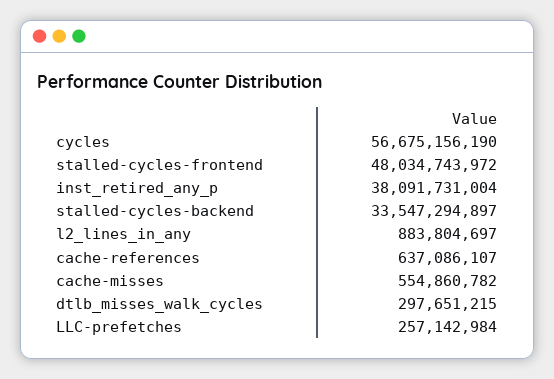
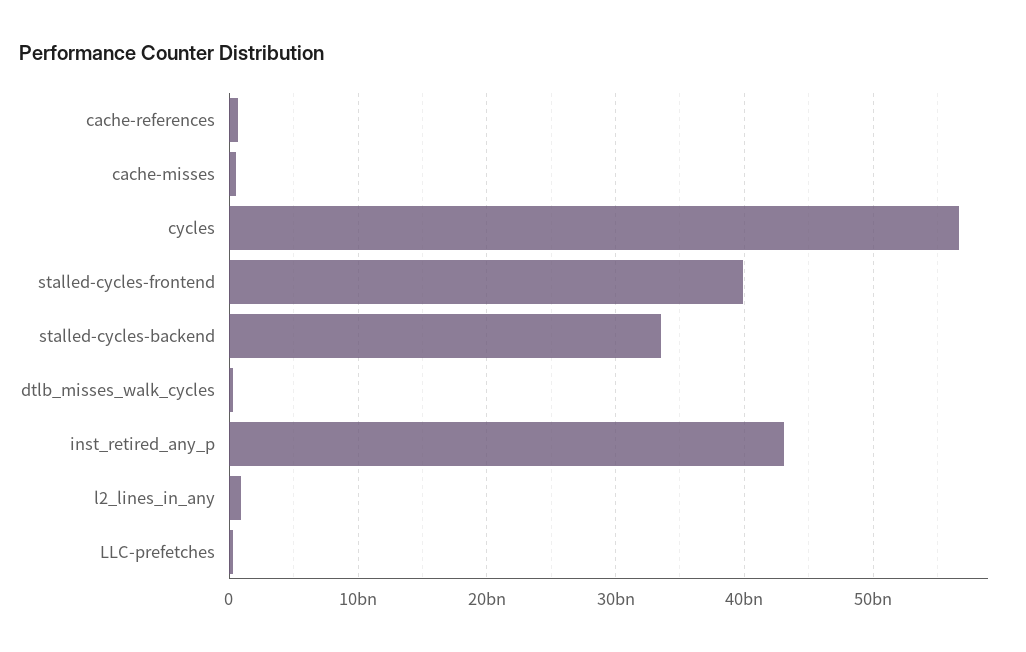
  {
    "cycles": 56675156190,
-   "stalled-cycles-frontend": 48034743972,
+   "stalled-cycles-frontend": 40000000000,
-   "inst_retired_any_p": 38091731004,
+   "inst_retired_any_p": 43000000000,
    "stalled-cycles-backend": 33547294897,
    "l2_lines_in_any": 883804697,
    "cache-references": 637086107,
    "cache-misses": 554860782,
    "dtlb_misses_walk_cycles": 297651215,
    "LLC-prefetches": 257142984
  }

